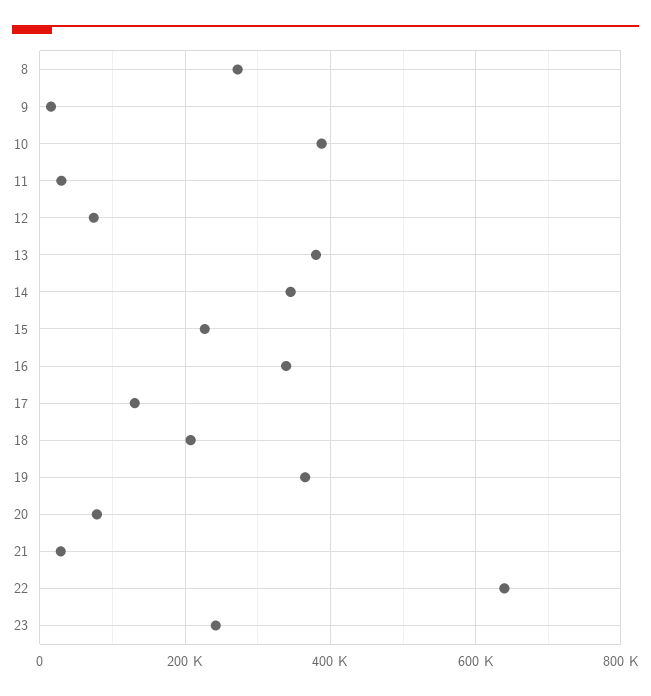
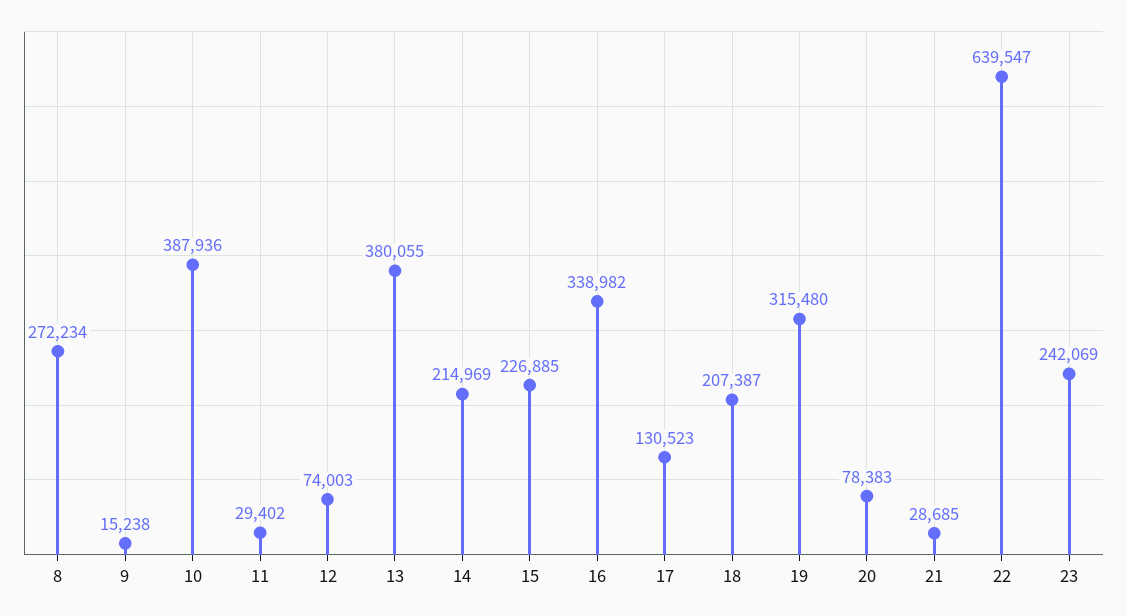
  {
    "8": 272234,
    "9": 15238,
    "10": 387936,
    "11": 29402,
    "12": 74003,
    "13": 380055,
-   "14": 340000,
+   "14": 214969,
    "15": 226885,
    "16": 338982,
    "17": 130523,
    "18": 207387,
-   "19": 360000,
+   "19": 315480,
    "20": 78383,
    "21": 28685,
    "22": 639547,
    "23": 242069
  }

